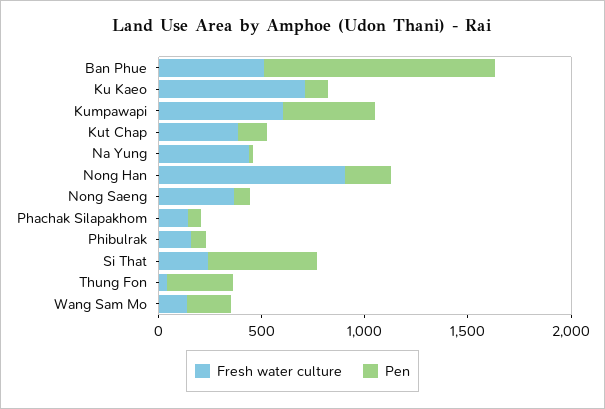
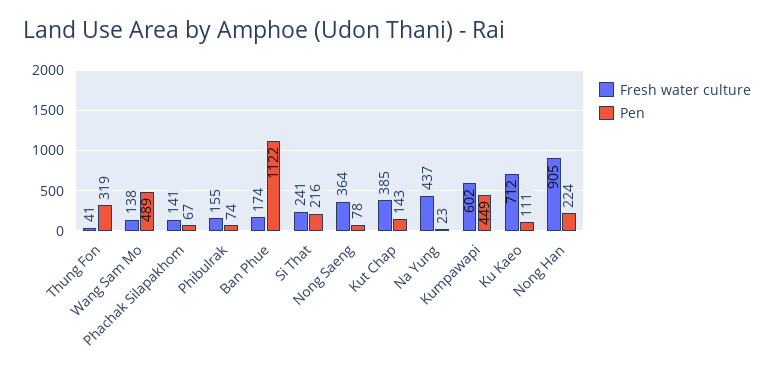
  {
    "Fresh water culture": {
-     "Ban Phue": 500,
+     "Ban Phue": 174,
      "Ku Kaeo": 712,
      "Kumpawapi": 602,
      "Kut Chap": 385,
      "Na Yung": 437,
      "Nong Han": 905,
      "Nong Saeng": 364,
      "Phachak Silapakhom": 141,
      "Phibulrak": 155,
      "Si That": 241,
      "Thung Fon": 41,
      "Wang Sam Mo": 138
    },
    "Pen": {
      "Ban Phue": 1122,
      "Ku Kaeo": 111,
      "Kumpawapi": 449,
      "Kut Chap": 143,
      "Na Yung": 23,
      "Nong Han": 224,
      "Nong Saeng": 78,
      "Phachak Silapakhom": 67,
      "Phibulrak": 74,
-     "Si That": 500,
+     "Si That": 216,
      "Thung Fon": 319,
-     "Wang Sam Mo": 200
+     "Wang Sam Mo": 489
    }
  }

